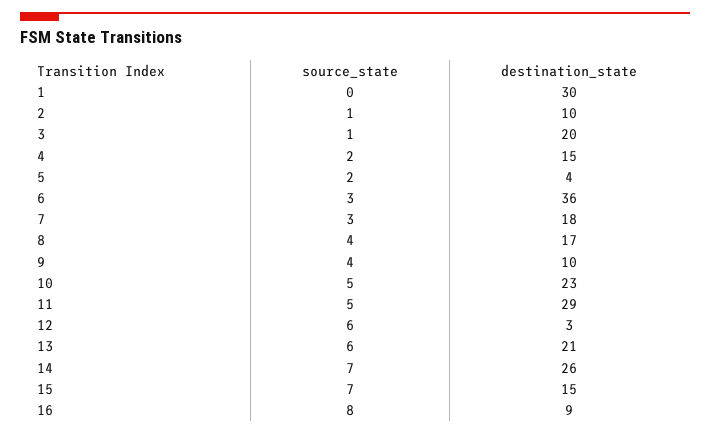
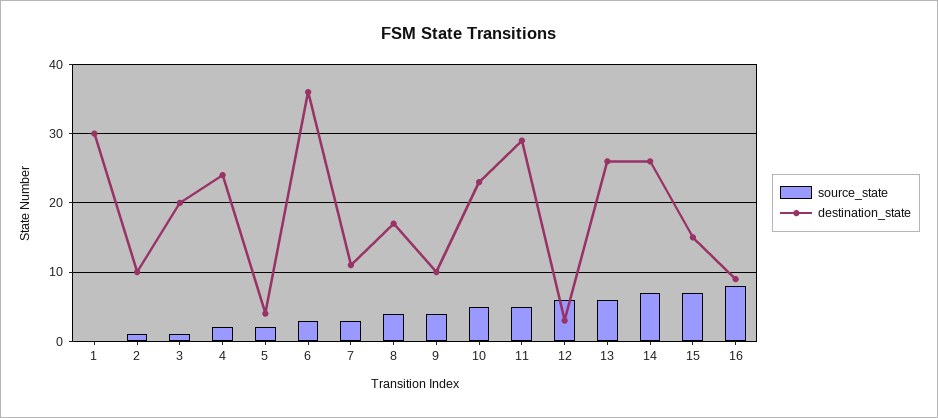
  {
    "source_state": {
      "1": 0,
      "2": 1,
      "3": 1,
      "4": 2,
      "5": 2,
      "6": 3,
      "7": 3,
      "8": 4,
      "9": 4,
      "10": 5,
      "11": 5,
      "12": 6,
      "13": 6,
      "14": 7,
      "15": 7,
      "16": 8
    },
    "destination_state": {
      "1": 30,
      "2": 10,
      "3": 20,
-     "4": 15,
+     "4": 24,
      "5": 4,
      "6": 36,
-     "7": 18,
+     "7": 11,
      "8": 17,
      "9": 10,
      "10": 23,
      "11": 29,
      "12": 3,
-     "13": 21,
+     "13": 26,
      "14": 26,
      "15": 15,
      "16": 9
    }
  }

